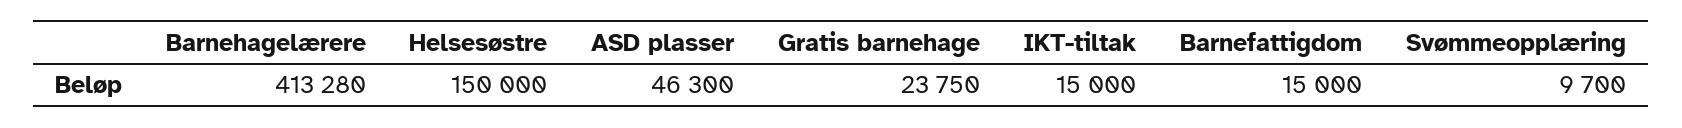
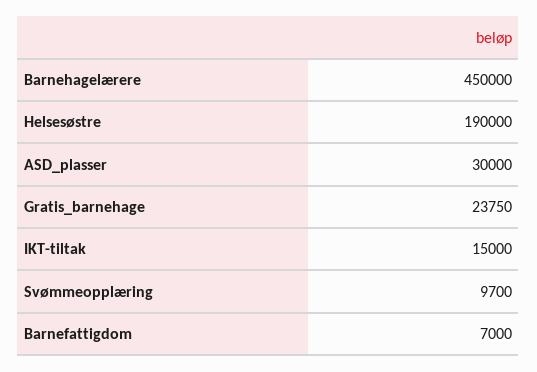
  {
-   "Barnehagelærere": 413280,
+   "Barnehagelærere": 450000,
-   "Helsesøstre": 150000,
+   "Helsesøstre": 190000,
-   "ASD plasser": 46300,
+   "ASD plasser": 30000,
    "Gratis barnehage": 23750,
    "IKT-tiltak": 15000,
-   "Barnefattigdom": 15000,
+   "Barnefattigdom": 7000,
    "Svømmeopplæring": 9700
  }

